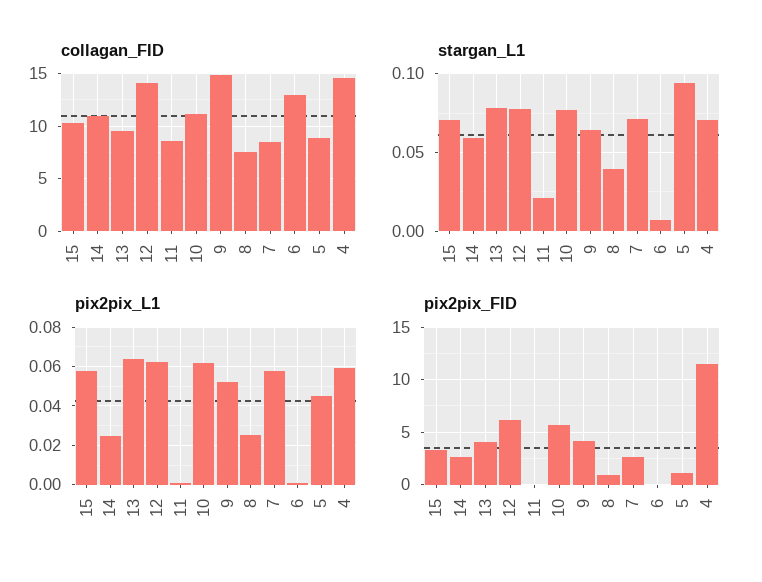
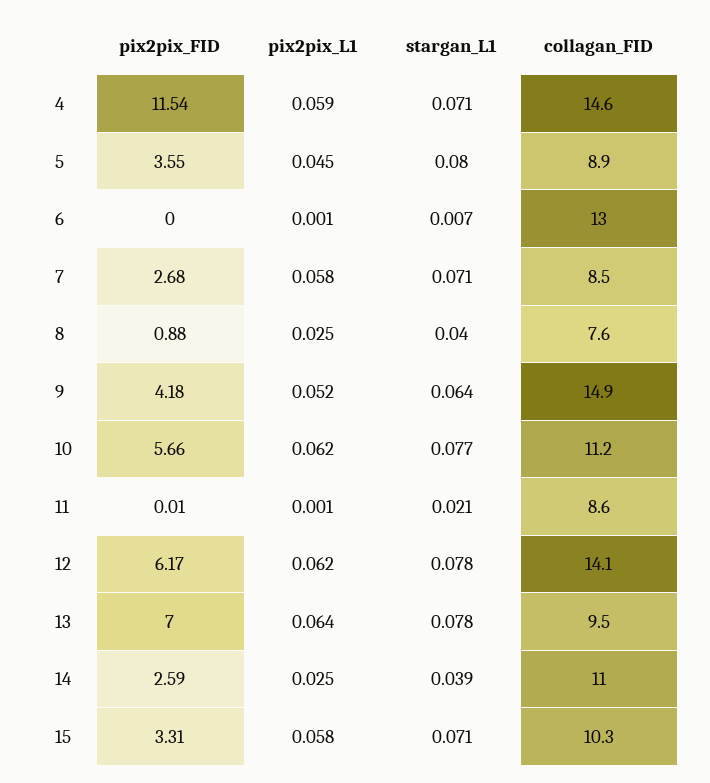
  {
    "collagan_FID": {
      "15": 10.3,
      "14": 11,
      "13": 9.5,
      "12": 14.1,
      "11": 8.6,
      "10": 11.2,
      "9": 14.9,
      "8": 7.6,
      "7": 8.5,
      "6": 13,
      "5": 8.9,
      "4": 14.6
    },
    "stargan_L1": {
      "15": 0.071,
-     "14": 0.06,
+     "14": 0.039,
      "13": 0.078,
      "12": 0.078,
      "11": 0.021,
      "10": 0.077,
      "9": 0.064,
      "8": 0.04,
      "7": 0.071,
      "6": 0.007,
-     "5": 0.095,
+     "5": 0.08,
      "4": 0.071
    },
    "pix2pix_L1": {
      "15": 0.058,
      "14": 0.025,
      "13": 0.064,
      "12": 0.062,
      "11": 0.001,
      "10": 0.062,
      "9": 0.052,
      "8": 0.025,
      "7": 0.058,
      "6": 0.001,
      "5": 0.045,
      "4": 0.059
    },
    "pix2pix_FID": {
      "15": 3.31,
      "14": 2.59,
-     "13": 4,
+     "13": 7,
      "12": 6.17,
      "11": 0.01,
      "10": 5.66,
      "9": 4.18,
      "8": 0.88,
      "7": 2.68,
      "6": 0,
-     "5": 1,
+     "5": 3.55,
      "4": 11.54
    }
  }

